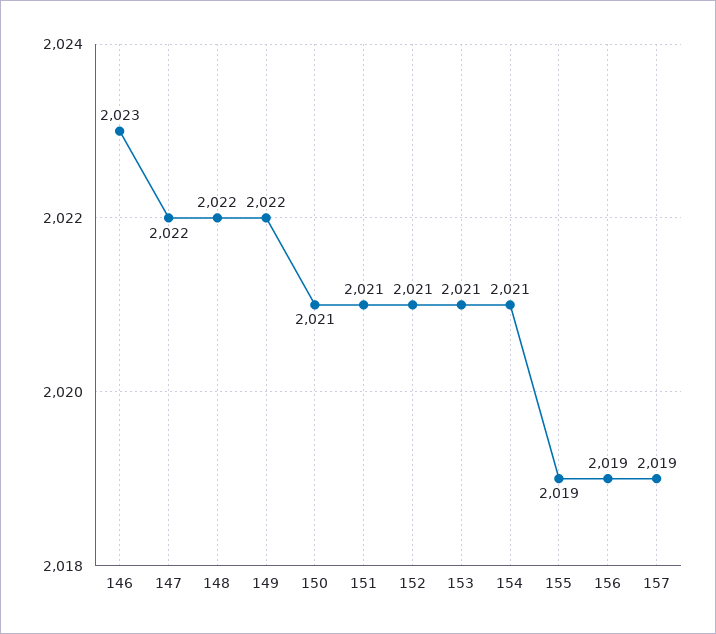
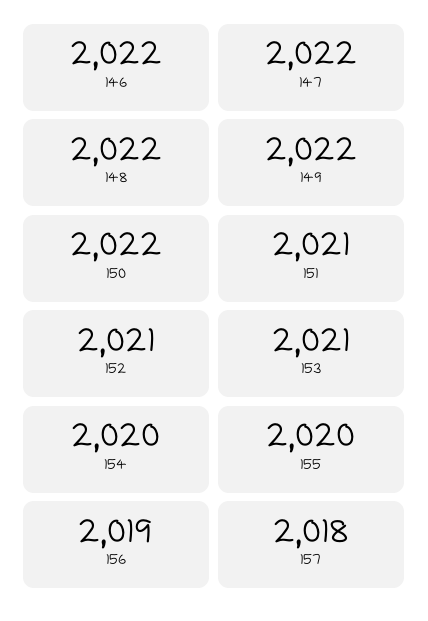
  {
-   "146": 2023,
+   "146": 2022,
    "147": 2022,
    "148": 2022,
    "149": 2022,
-   "150": 2021,
+   "150": 2022,
    "151": 2021,
    "152": 2021,
    "153": 2021,
-   "154": 2021,
+   "154": 2020,
-   "155": 2019,
+   "155": 2020,
    "156": 2019,
-   "157": 2019
+   "157": 2018
  }

